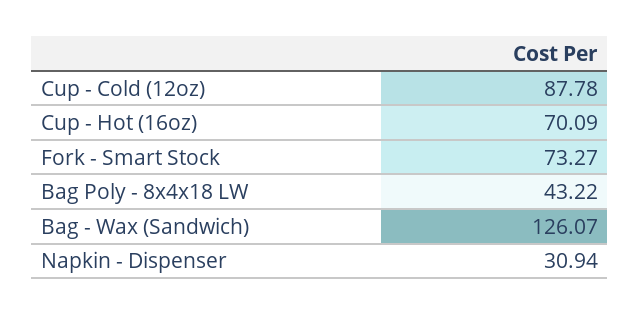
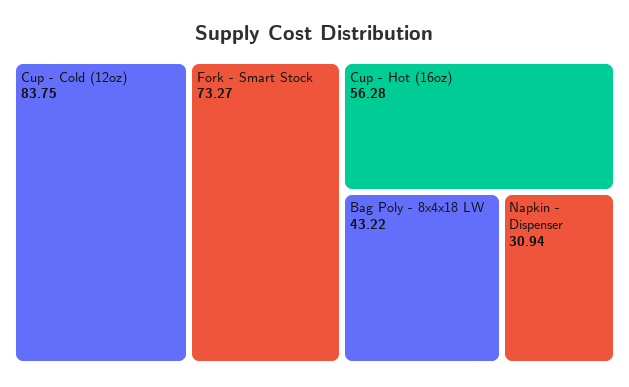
  {
-   "Cup - Cold (12oz)": 87.78,
+   "Cup - Cold (12oz)": 83.75,
-   "Cup - Hot (16oz)": 70.09,
+   "Cup - Hot (16oz)": 56.28,
    "Fork - Smart Stock": 73.27,
    "Bag Poly - 8x4x18 LW": 43.22,
-   "Bag - Wax (Sandwich)": 126.07,
    "Napkin - Dispenser": 30.94
  }

